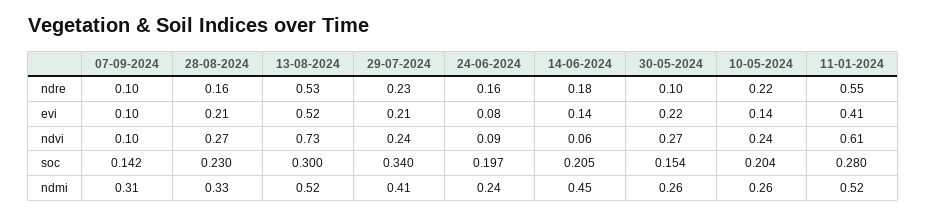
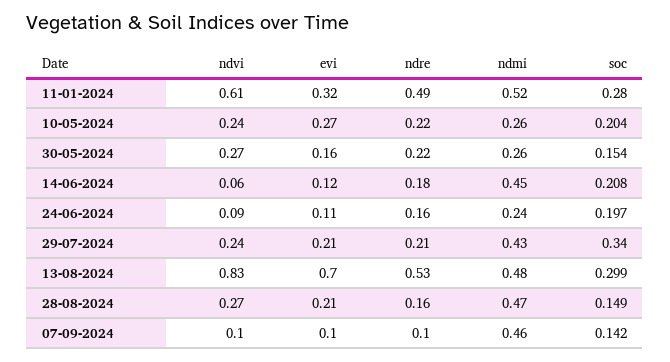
  {
    "07-09-2024": {
      "ndre": 0.1,
      "evi": 0.1,
      "ndvi": 0.1,
      "soc": 0.142,
-     "ndmi": 0.31
+     "ndmi": 0.46
    },
    "28-08-2024": {
      "ndre": 0.16,
      "evi": 0.21,
      "ndvi": 0.27,
-     "soc": 0.23,
+     "soc": 0.149,
-     "ndmi": 0.33
+     "ndmi": 0.47
    },
    "13-08-2024": {
      "ndre": 0.53,
-     "evi": 0.52,
+     "evi": 0.7,
-     "ndvi": 0.73,
+     "ndvi": 0.83,
-     "soc": 0.3,
+     "soc": 0.299,
-     "ndmi": 0.52
+     "ndmi": 0.48
    },
    "29-07-2024": {
-     "ndre": 0.23,
+     "ndre": 0.21,
      "evi": 0.21,
      "ndvi": 0.24,
      "soc": 0.34,
-     "ndmi": 0.41
+     "ndmi": 0.43
    },
    "24-06-2024": {
      "ndre": 0.16,
-     "evi": 0.08,
+     "evi": 0.11,
      "ndvi": 0.09,
      "soc": 0.197,
      "ndmi": 0.24
    },
    "14-06-2024": {
      "ndre": 0.18,
-     "evi": 0.14,
+     "evi": 0.12,
      "ndvi": 0.06,
-     "soc": 0.205,
+     "soc": 0.208,
      "ndmi": 0.45
    },
    "30-05-2024": {
-     "ndre": 0.1,
+     "ndre": 0.22,
-     "evi": 0.22,
+     "evi": 0.16,
      "ndvi": 0.27,
      "soc": 0.154,
      "ndmi": 0.26
    },
    "10-05-2024": {
      "ndre": 0.22,
-     "evi": 0.14,
+     "evi": 0.27,
      "ndvi": 0.24,
      "soc": 0.204,
      "ndmi": 0.26
    },
    "11-01-2024": {
-     "ndre": 0.55,
+     "ndre": 0.49,
-     "evi": 0.41,
+     "evi": 0.32,
      "ndvi": 0.61,
      "soc": 0.28,
      "ndmi": 0.52
    }
  }

